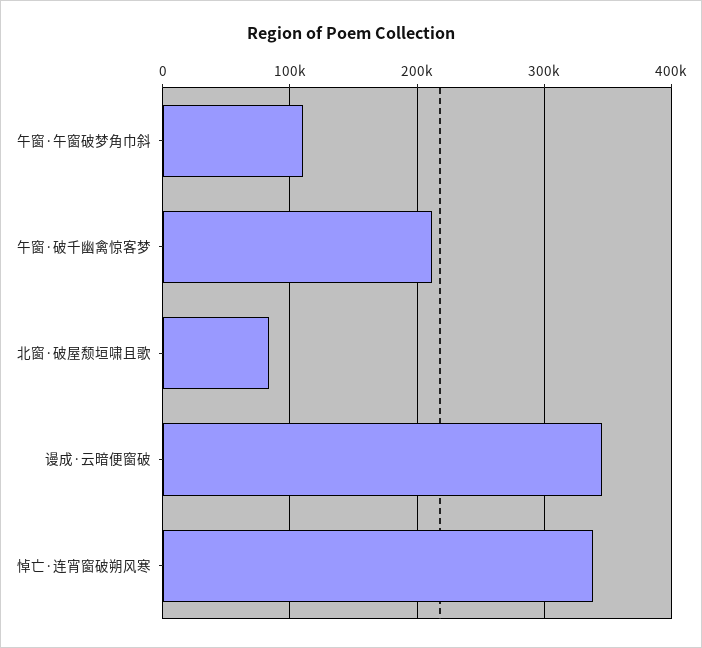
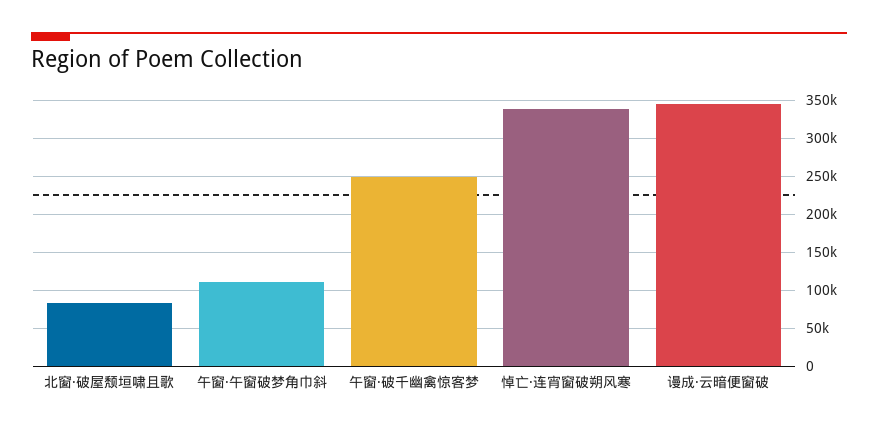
  {
    "午窗·午窗破梦角巾斜": 110000,
-   "午窗·破千幽禽惊客梦": 210000,
+   "午窗·破千幽禽惊客梦": 250000,
    "北窗·破屋颓垣啸且歌": 80000,
    "谩成·云暗便窗破": 350000,
    "悼亡·连宵窗破朔风寒": 340000
  }

